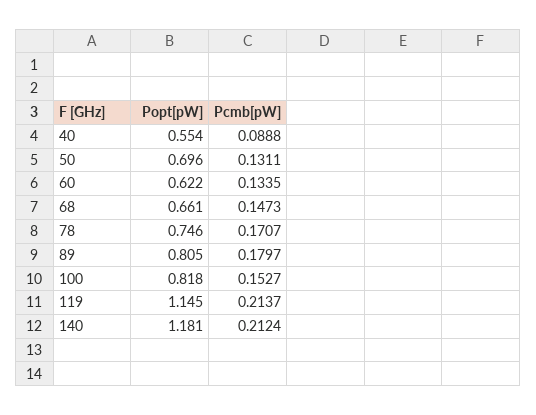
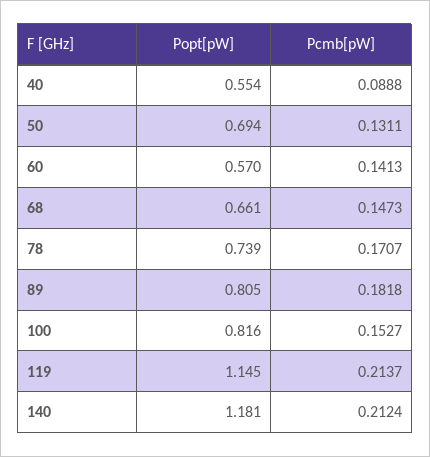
  {
    "Popt[pW]": {
      "40": 0.554,
-     "50": 0.696,
+     "50": 0.694,
-     "60": 0.622,
+     "60": 0.57,
      "68": 0.661,
-     "78": 0.746,
+     "78": 0.739,
      "89": 0.805,
-     "100": 0.818,
+     "100": 0.816,
      "119": 1.145,
      "140": 1.181
    },
    "Pcmb[pW]": {
      "40": 0.0888,
      "50": 0.1311,
-     "60": 0.1335,
+     "60": 0.1413,
      "68": 0.1473,
      "78": 0.1707,
-     "89": 0.1797,
+     "89": 0.1818,
      "100": 0.1527,
      "119": 0.2137,
      "140": 0.2124
    }
  }

